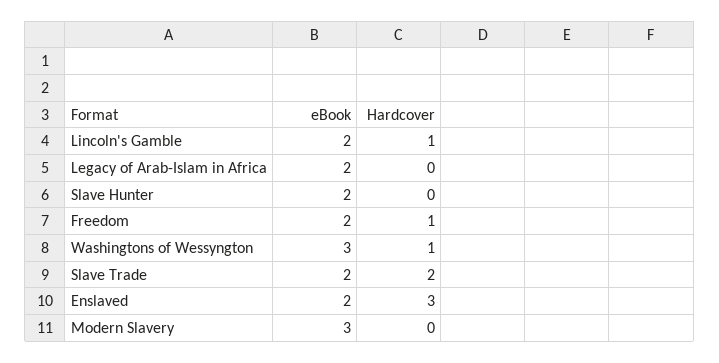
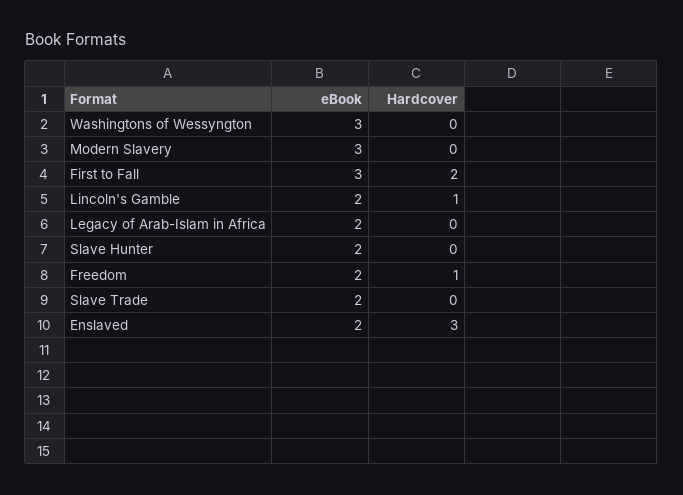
  {
    "eBook": {
      "Lincoln's Gamble": 2,
      "Legacy of Arab-Islam in Africa": 2,
      "Slave Hunter": 2,
      "Freedom": 2,
      "Washingtons of Wessyngton": 3,
      "Slave Trade": 2,
      "Enslaved": 2,
-     "Modern Slavery": 3
+     "Modern Slavery": 3,
+     "First to Fall": 3
    },
    "Hardcover": {
      "Lincoln's Gamble": 1,
      "Legacy of Arab-Islam in Africa": 0,
      "Slave Hunter": 0,
      "Freedom": 1,
-     "Washingtons of Wessyngton": 1,
+     "Washingtons of Wessyngton": 0,
-     "Slave Trade": 2,
+     "Slave Trade": 0,
      "Enslaved": 3,
-     "Modern Slavery": 0
+     "Modern Slavery": 0,
+     "First to Fall": 2
    }
  }

